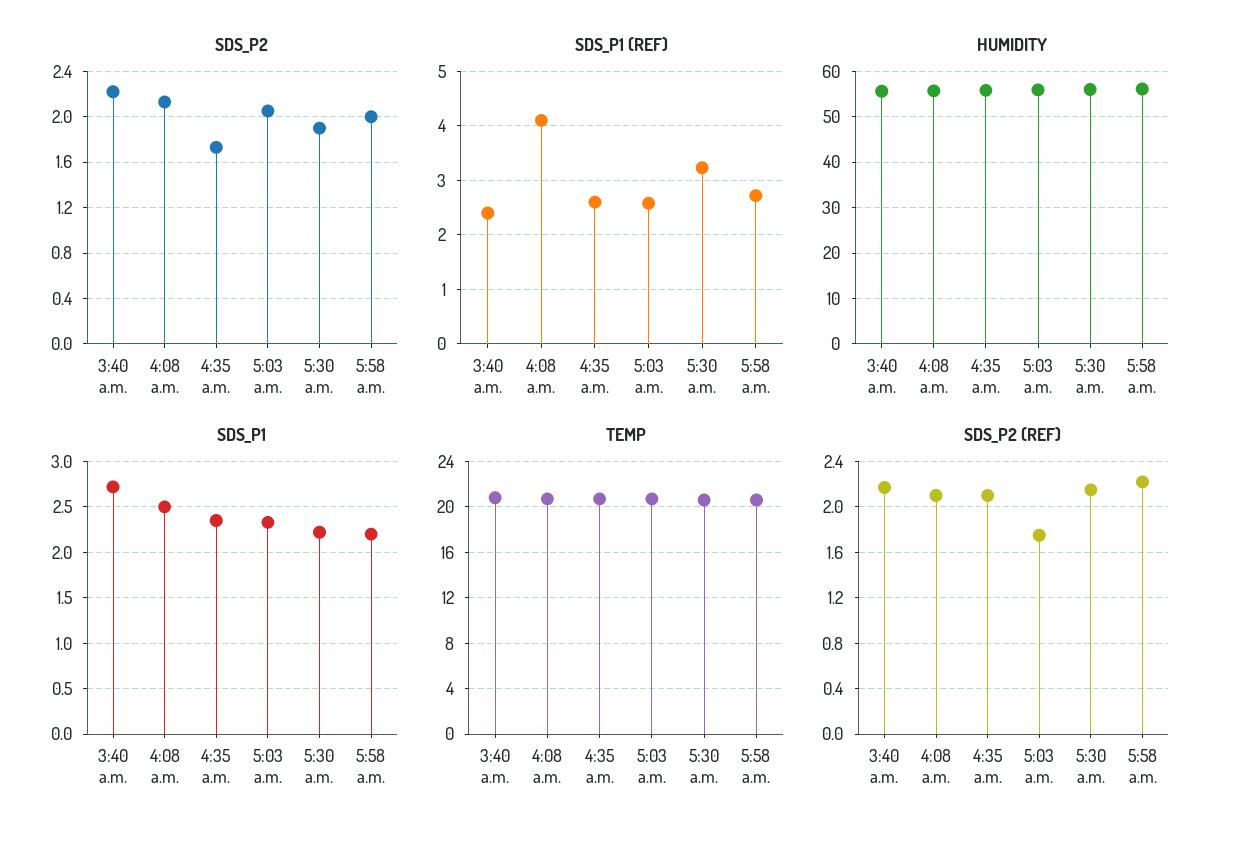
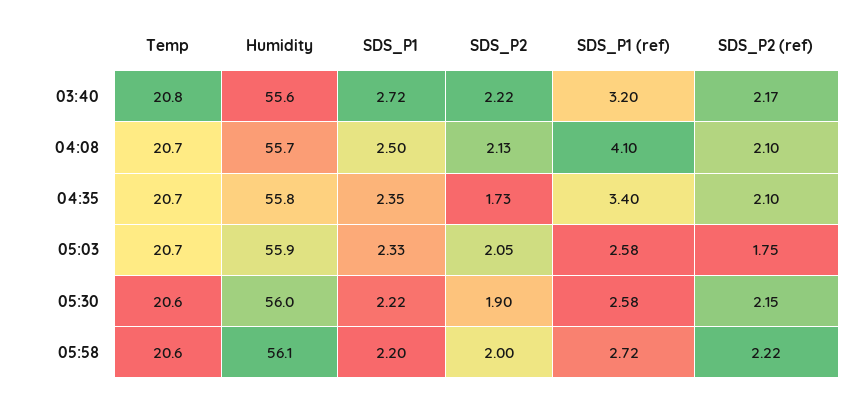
  {
    "SDS_P2": {
      "3:40 a.m.": 2.22,
      "4:08 a.m.": 2.13,
      "4:35 a.m.": 1.73,
      "5:03 a.m.": 2.05,
      "5:30 a.m.": 1.9,
      "5:58 a.m.": 2
    },
    "SDS_P1 (REF)": {
-     "3:40 a.m.": 2.4,
+     "3:40 a.m.": 3.2,
      "4:08 a.m.": 4.1,
-     "4:35 a.m.": 2.6,
+     "4:35 a.m.": 3.4,
      "5:03 a.m.": 2.58,
-     "5:30 a.m.": 3.2,
+     "5:30 a.m.": 2.58,
      "5:58 a.m.": 2.72
    },
    "HUMIDITY": {
      "3:40 a.m.": 55.6,
      "4:08 a.m.": 55.7,
      "4:35 a.m.": 55.8,
      "5:03 a.m.": 55.9,
      "5:30 a.m.": 56,
      "5:58 a.m.": 56.1
    },
    "SDS_P1": {
      "3:40 a.m.": 2.72,
      "4:08 a.m.": 2.5,
      "4:35 a.m.": 2.35,
      "5:03 a.m.": 2.33,
      "5:30 a.m.": 2.22,
      "5:58 a.m.": 2.2
    },
    "TEMP": {
      "3:40 a.m.": 20.8,
      "4:08 a.m.": 20.7,
      "4:35 a.m.": 20.7,
      "5:03 a.m.": 20.7,
      "5:30 a.m.": 20.6,
      "5:58 a.m.": 20.6
    },
    "SDS_P2 (REF)": {
      "3:40 a.m.": 2.17,
      "4:08 a.m.": 2.1,
      "4:35 a.m.": 2.1,
      "5:03 a.m.": 1.75,
      "5:30 a.m.": 2.15,
      "5:58 a.m.": 2.22
    }
  }

